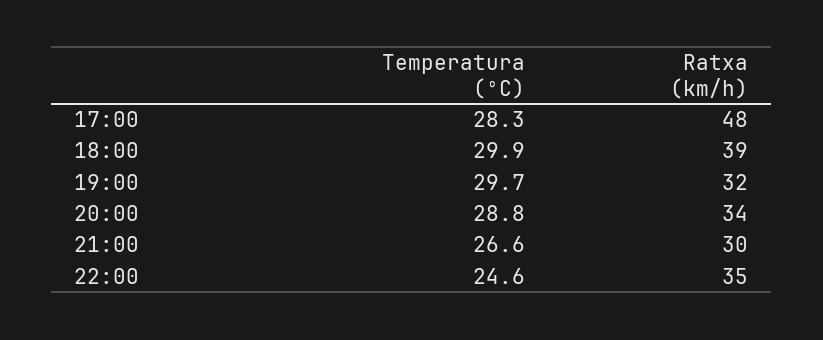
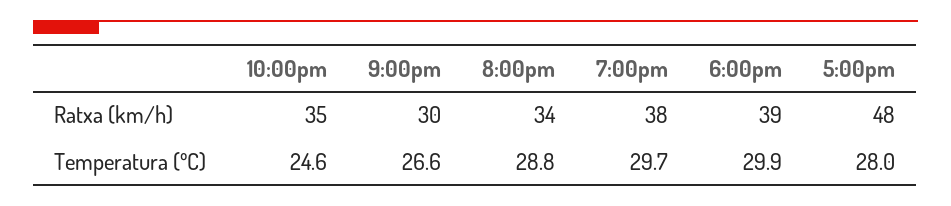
  {
    "Temperatura (ºC)": {
-     "17:00": 28.3,
+     "17:00": 28,
      "18:00": 29.9,
      "19:00": 29.7,
      "20:00": 28.8,
      "21:00": 26.6,
      "22:00": 24.6
    },
    "Ratxa (km/h)": {
      "17:00": 48,
      "18:00": 39,
-     "19:00": 32,
+     "19:00": 38,
      "20:00": 34,
      "21:00": 30,
      "22:00": 35
    }
  }

